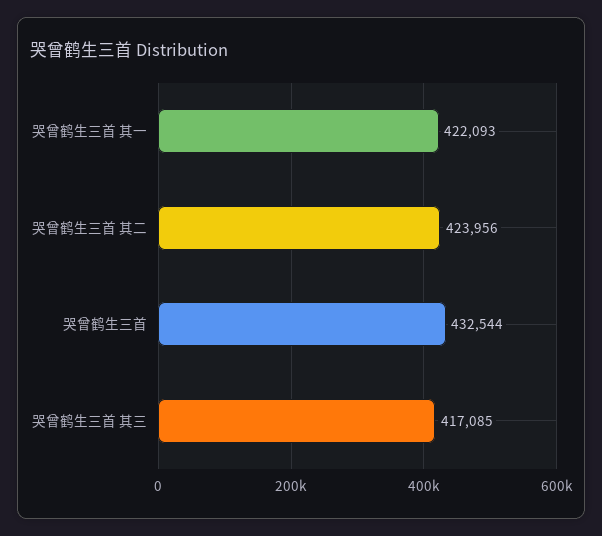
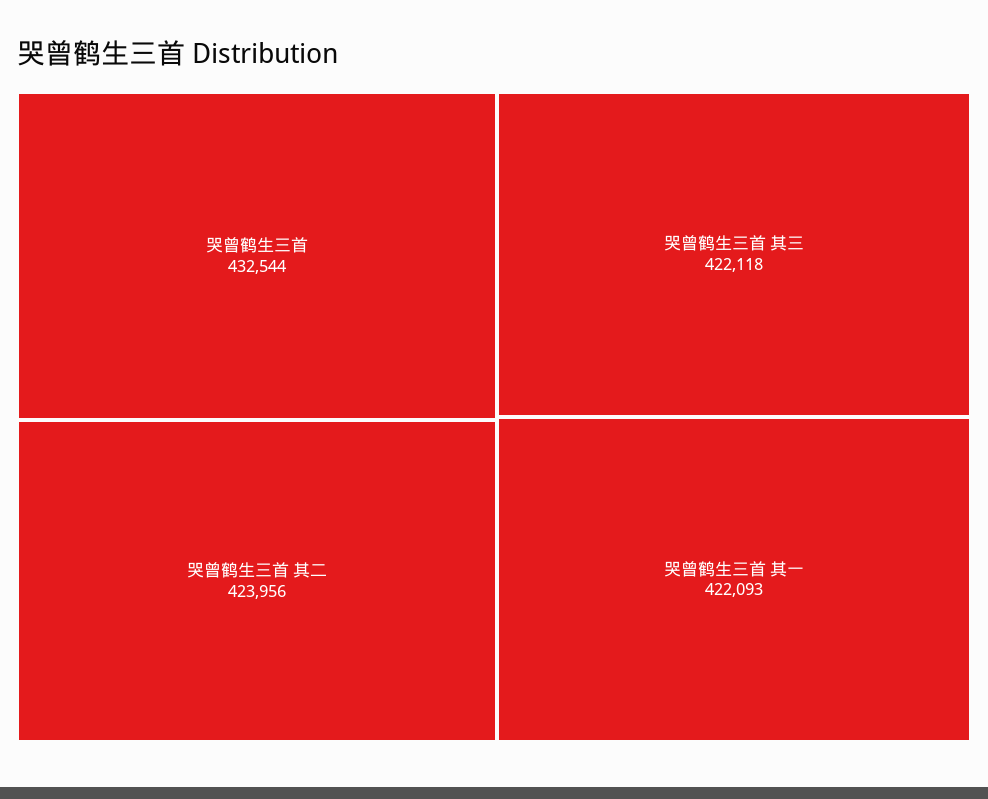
  {
    "哭曾鹤生三首 其一": 422093,
    "哭曾鹤生三首 其二": 423956,
    "哭曾鹤生三首": 432544,
-   "哭曾鹤生三首 其三": 417085
+   "哭曾鹤生三首 其三": 422118
  }

